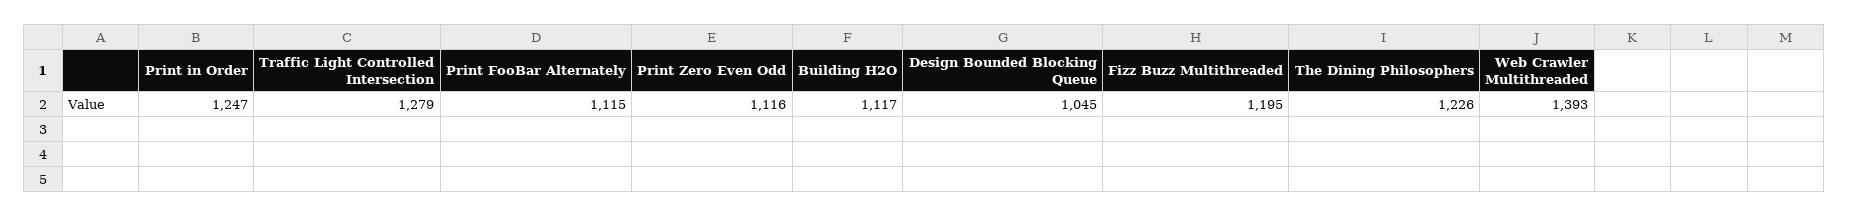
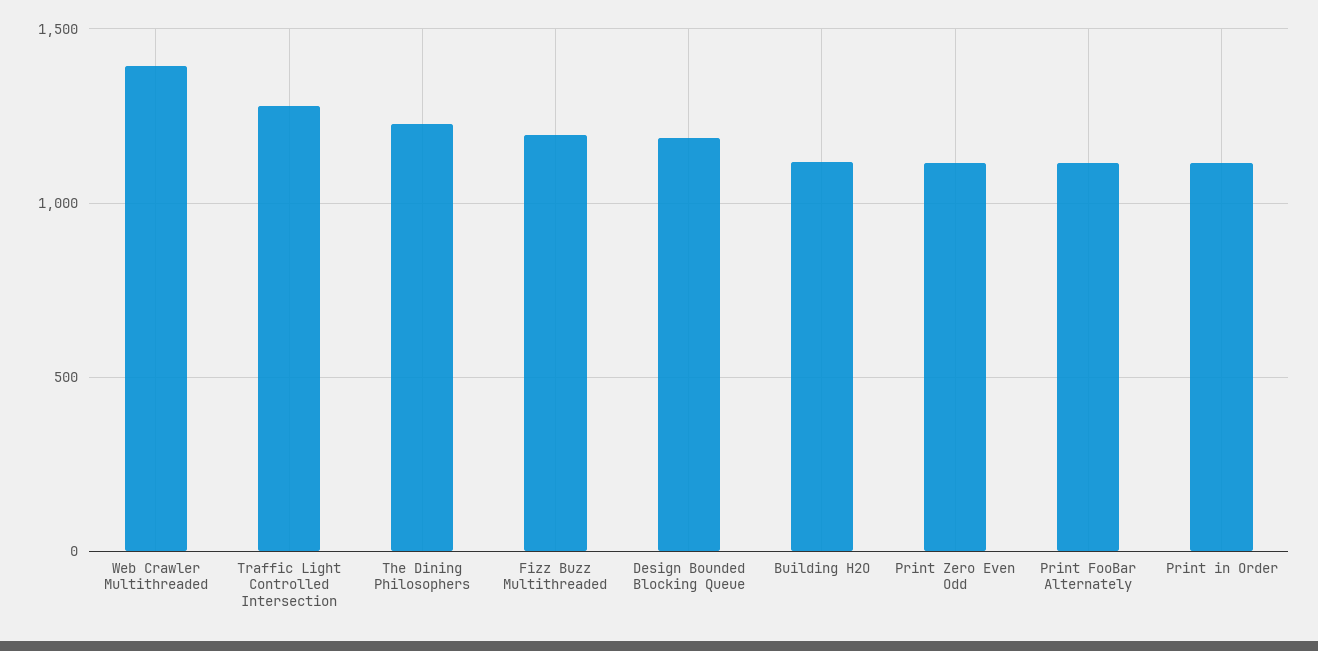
  {
-   "Print in Order": 1247,
+   "Print in Order": 1100,
    "Traffic Light Controlled Intersection": 1279,
    "Print FooBar Alternately": 1115,
    "Print Zero Even Odd": 1116,
    "Building H2O": 1117,
-   "Design Bounded Blocking Queue": 1045,
+   "Design Bounded Blocking Queue": 1200,
    "Fizz Buzz Multithreaded": 1195,
    "The Dining Philosophers": 1226,
    "Web Crawler Multithreaded": 1393
  }

